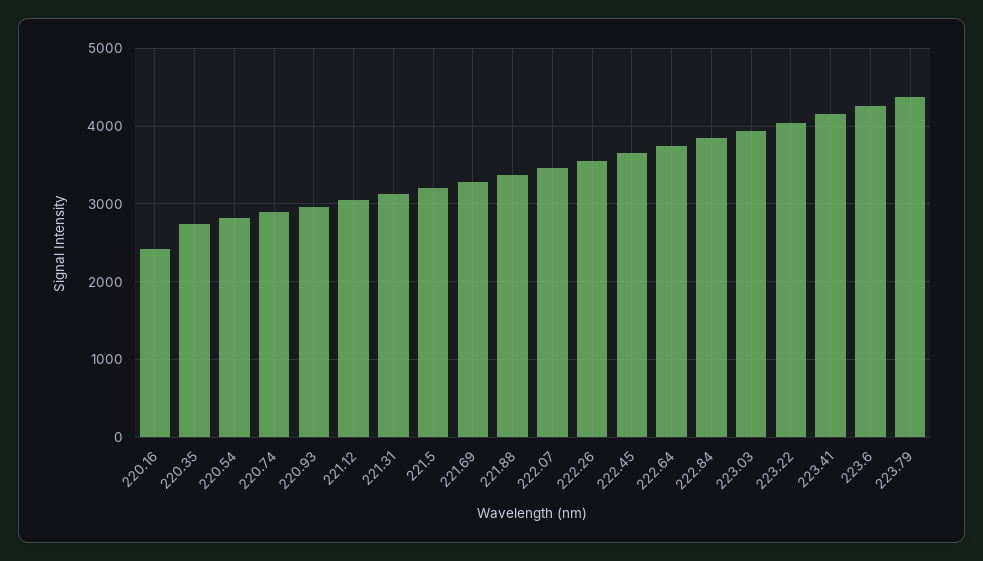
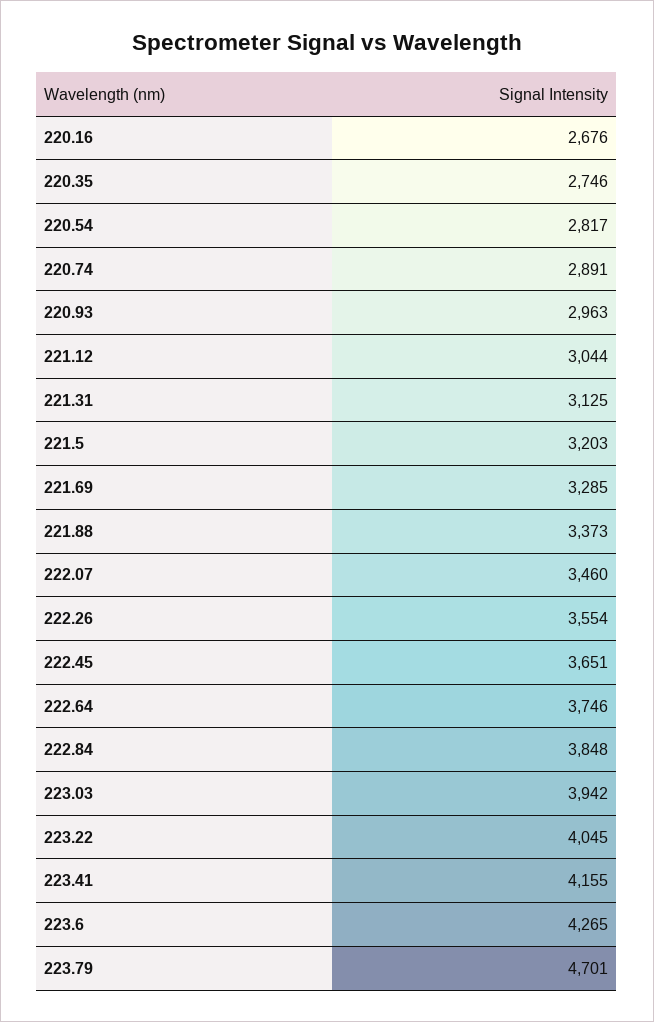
  {
-   "220.16": 2400,
+   "220.16": 2676,
    "220.35": 2746,
    "220.54": 2817,
    "220.74": 2891,
    "220.93": 2963,
    "221.12": 3044,
    "221.31": 3125,
    "221.5": 3203,
    "221.69": 3285,
    "221.88": 3373,
    "222.07": 3460,
    "222.26": 3554,
    "222.45": 3651,
    "222.64": 3746,
    "222.84": 3848,
    "223.03": 3942,
    "223.22": 4045,
    "223.41": 4155,
    "223.6": 4265,
-   "223.79": 4400
+   "223.79": 4701
  }

